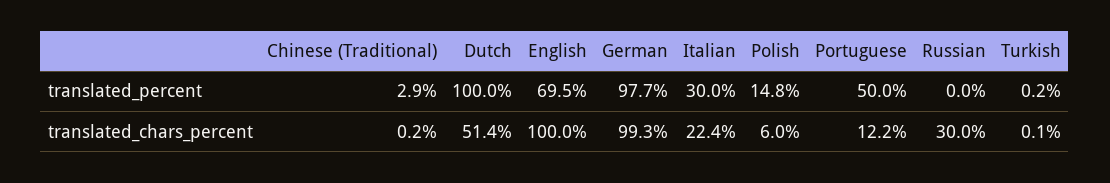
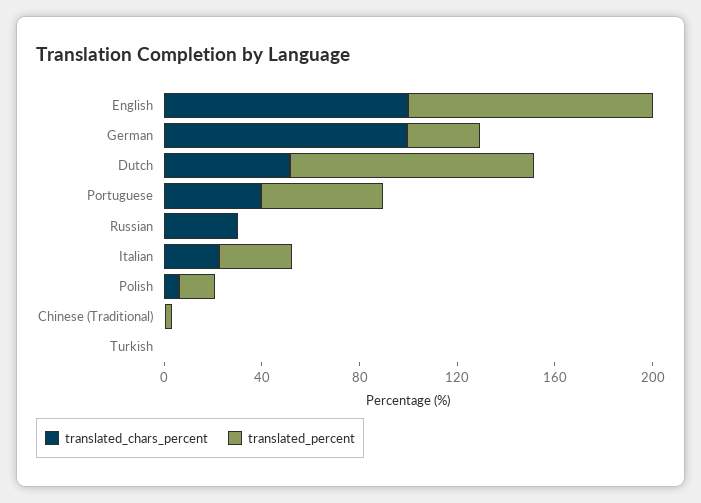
  {
    "translated_percent": {
      "Chinese (Traditional)": 2.9,
      "Dutch": 100,
-     "English": 69.5,
+     "English": 100,
-     "German": 97.7,
+     "German": 30,
      "Italian": 30,
      "Polish": 14.8,
      "Portuguese": 50,
      "Russian": 0,
      "Turkish": 0.2
    },
    "translated_chars_percent": {
      "Chinese (Traditional)": 0.2,
      "Dutch": 51.4,
      "English": 100,
      "German": 99.3,
      "Italian": 22.4,
      "Polish": 6,
-     "Portuguese": 12.2,
+     "Portuguese": 40,
      "Russian": 30,
      "Turkish": 0.1
    }
  }

